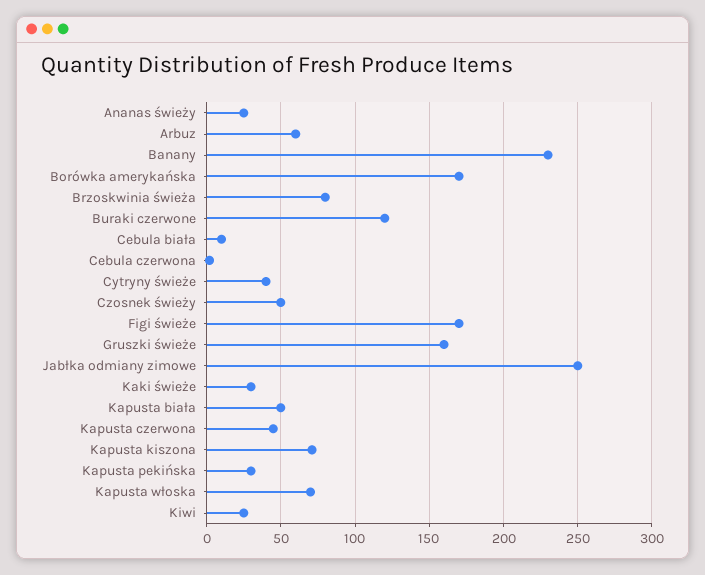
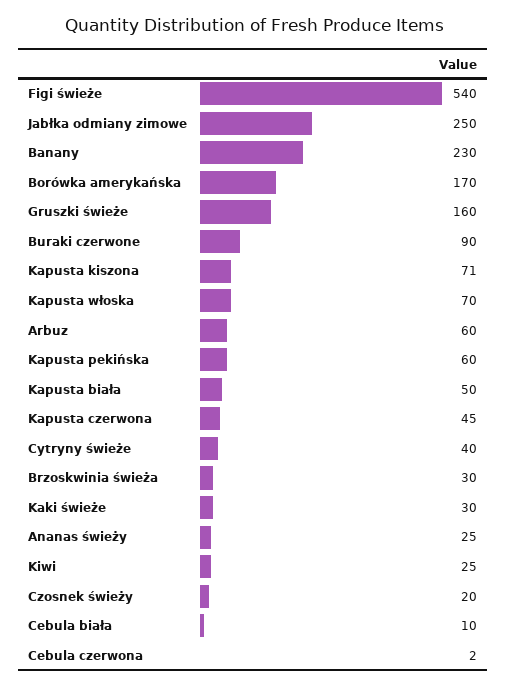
  {
    "Ananas świeży": 25,
    "Arbuz": 60,
    "Banany": 230,
    "Borówka amerykańska": 170,
-   "Brzoskwinia świeża": 80,
+   "Brzoskwinia świeża": 30,
-   "Buraki czerwone": 120,
+   "Buraki czerwone": 90,
    "Cebula biała": 10,
    "Cebula czerwona": 2,
    "Cytryny świeże": 40,
-   "Czosnek świeży": 50,
+   "Czosnek świeży": 20,
-   "Figi świeże": 170,
+   "Figi świeże": 540,
    "Gruszki świeże": 160,
    "Jabłka odmiany zimowe": 250,
    "Kaki świeże": 30,
    "Kapusta biała": 50,
    "Kapusta czerwona": 45,
    "Kapusta kiszona": 71,
-   "Kapusta pekińska": 30,
+   "Kapusta pekińska": 60,
    "Kapusta włoska": 70,
    "Kiwi": 25
  }

